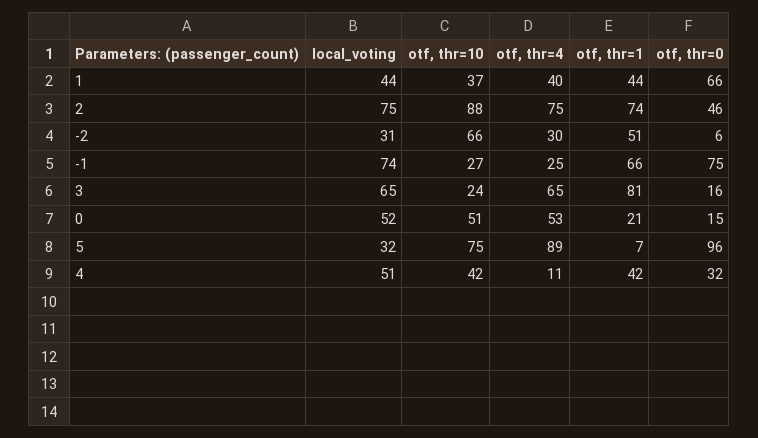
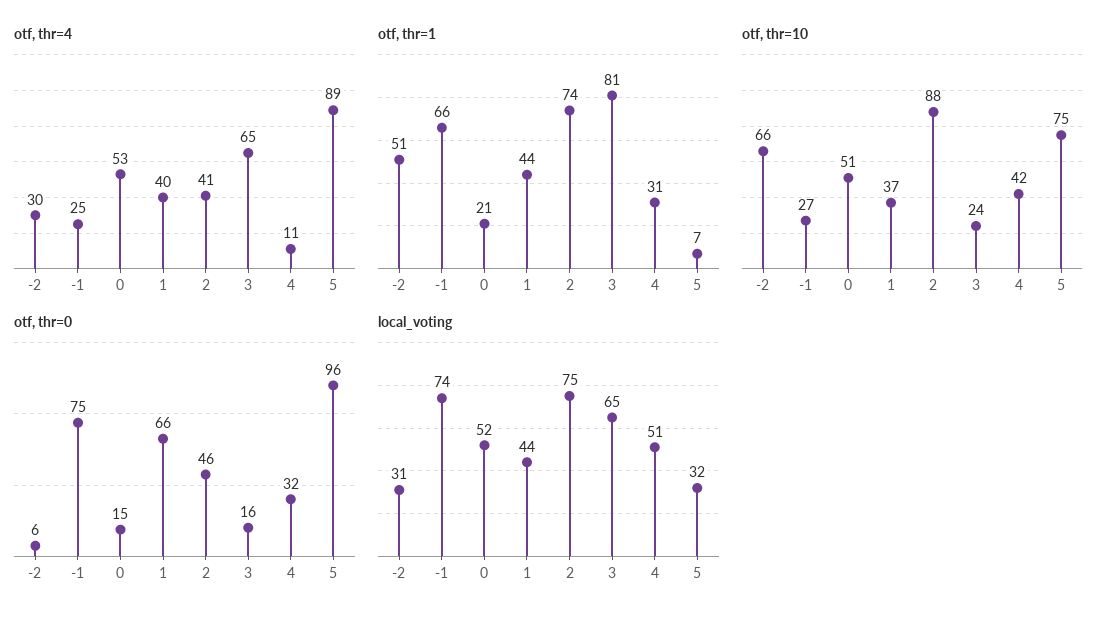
  {
    "local_voting": {
      "1": 44,
      "2": 75,
      "-2": 31,
      "-1": 74,
      "3": 65,
      "0": 52,
      "5": 32,
      "4": 51
    },
    "otf, thr=10": {
      "1": 37,
      "2": 88,
      "-2": 66,
      "-1": 27,
      "3": 24,
      "0": 51,
      "5": 75,
      "4": 42
    },
    "otf, thr=4": {
      "1": 40,
-     "2": 75,
+     "2": 41,
      "-2": 30,
      "-1": 25,
      "3": 65,
      "0": 53,
      "5": 89,
      "4": 11
    },
    "otf, thr=1": {
      "1": 44,
      "2": 74,
      "-2": 51,
      "-1": 66,
      "3": 81,
      "0": 21,
      "5": 7,
-     "4": 42
+     "4": 31
    },
    "otf, thr=0": {
      "1": 66,
      "2": 46,
      "-2": 6,
      "-1": 75,
      "3": 16,
      "0": 15,
      "5": 96,
      "4": 32
    }
  }

